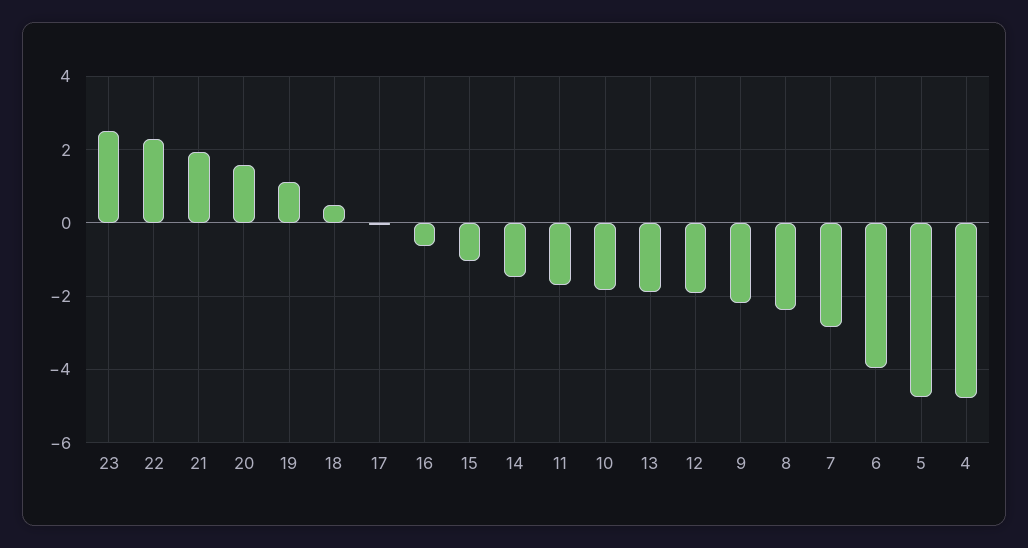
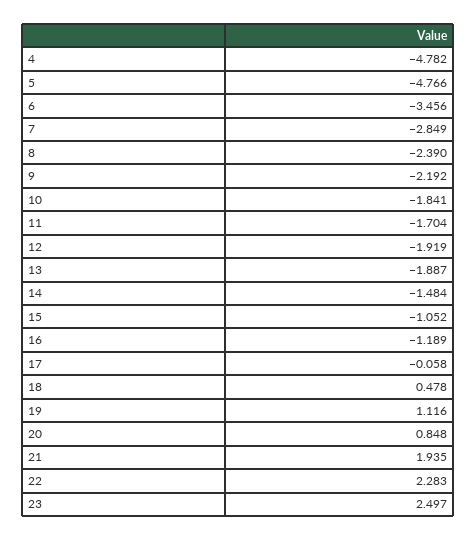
  {
    "23": 2.497,
    "22": 2.283,
    "21": 1.935,
-   "20": 1.6,
+   "20": 0.848,
    "19": 1.116,
    "18": 0.478,
    "17": -0.058,
-   "16": -0.6,
+   "16": -1.189,
    "15": -1.052,
    "14": -1.484,
    "11": -1.704,
    "10": -1.841,
    "13": -1.887,
    "12": -1.919,
    "9": -2.192,
    "8": -2.39,
    "7": -2.849,
-   "6": -4,
+   "6": -3.456,
    "5": -4.766,
    "4": -4.782
  }

